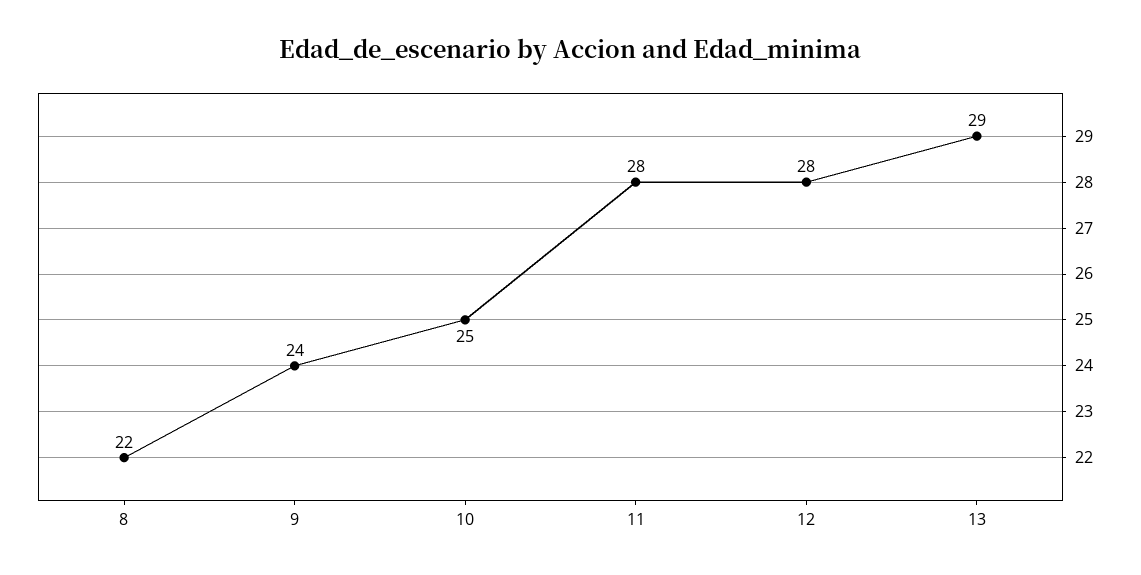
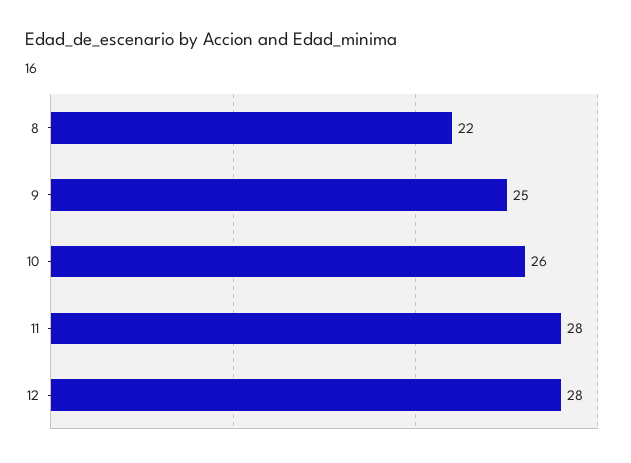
  {
    "8": 22,
-   "9": 24,
+   "9": 25,
-   "10": 25,
+   "10": 26,
    "11": 28,
-   "12": 28,
+   "12": 28
-   "13": 29
  }

